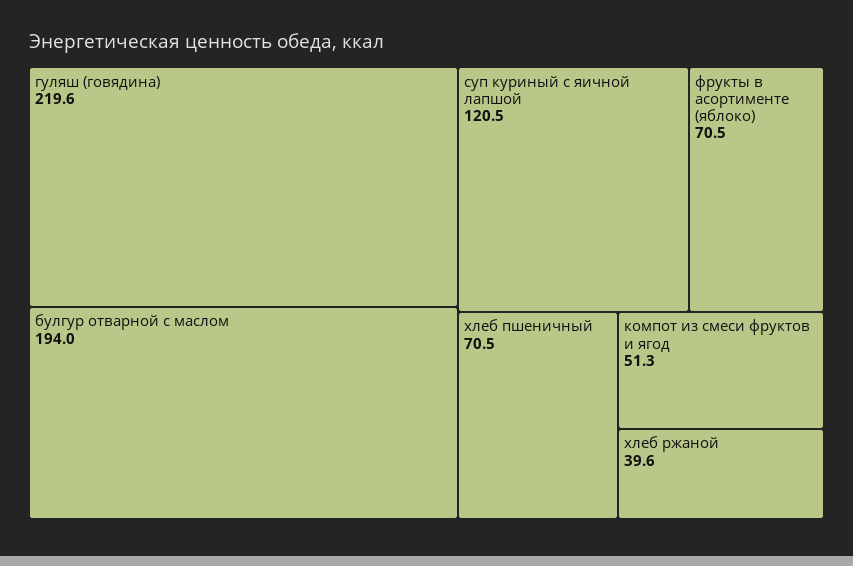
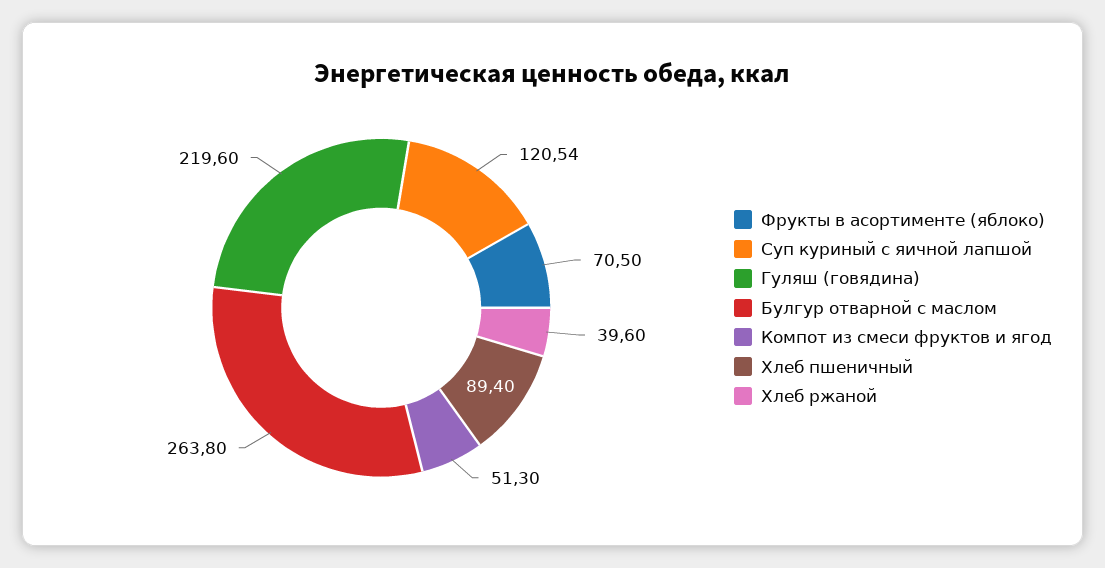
  {
    "гуляш (говядина)": 219.6,
-   "булгур отварной с маслом": 194,
+   "булгур отварной с маслом": 263.8,
    "суп куриный с яичной лапшой": 120.54,
    "фрукты в асортименте (яблоко)": 70.5,
-   "хлеб пшеничный": 70.5,
+   "хлеб пшеничный": 89.4,
    "компот из смеси фруктов и ягод": 51.3,
    "хлеб ржаной": 39.6
  }

